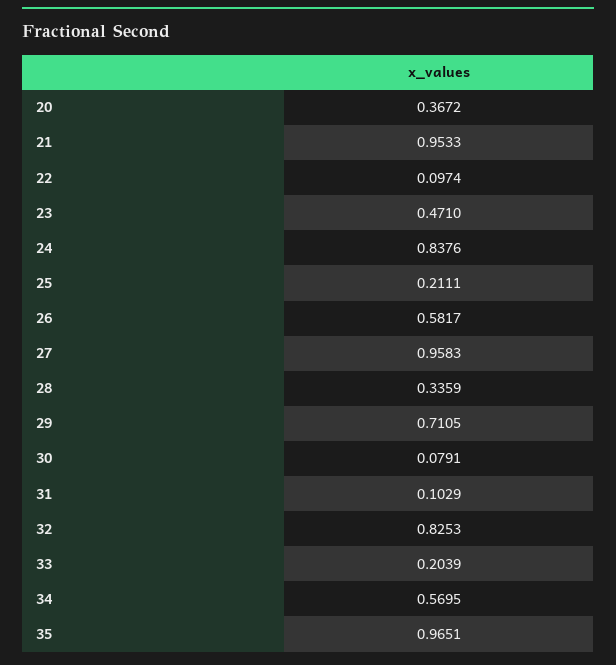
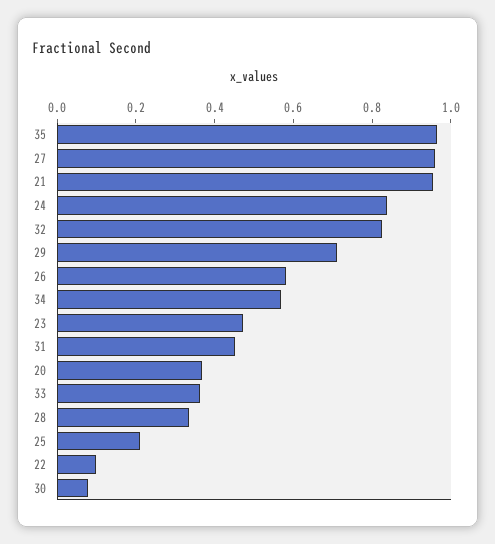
  {
    "20": 0.3672,
    "21": 0.9533,
    "22": 0.0974,
    "23": 0.471,
    "24": 0.8376,
    "25": 0.2111,
    "26": 0.5817,
    "27": 0.9583,
    "28": 0.3359,
    "29": 0.7105,
    "30": 0.0791,
-   "31": 0.1029,
+   "31": 0.45,
    "32": 0.8253,
-   "33": 0.2039,
+   "33": 0.35,
    "34": 0.5695,
    "35": 0.9651
  }

